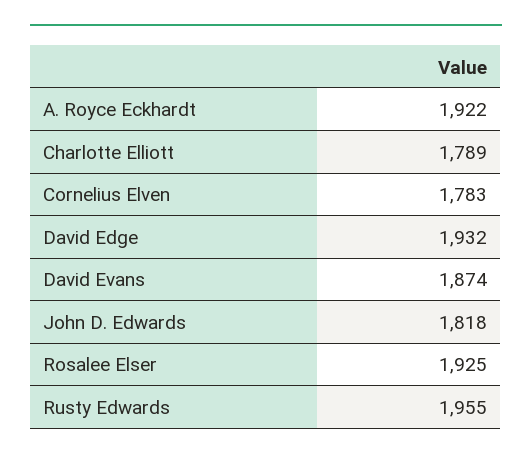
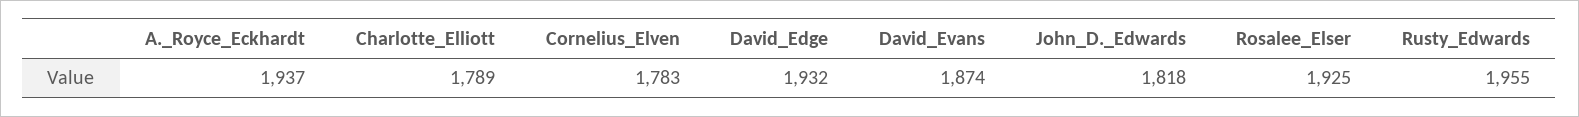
  {
-   "A. Royce Eckhardt": 1922,
+   "A. Royce Eckhardt": 1937,
    "Charlotte Elliott": 1789,
    "Cornelius Elven": 1783,
    "David Edge": 1932,
    "David Evans": 1874,
    "John D. Edwards": 1818,
    "Rosalee Elser": 1925,
    "Rusty Edwards": 1955
  }

